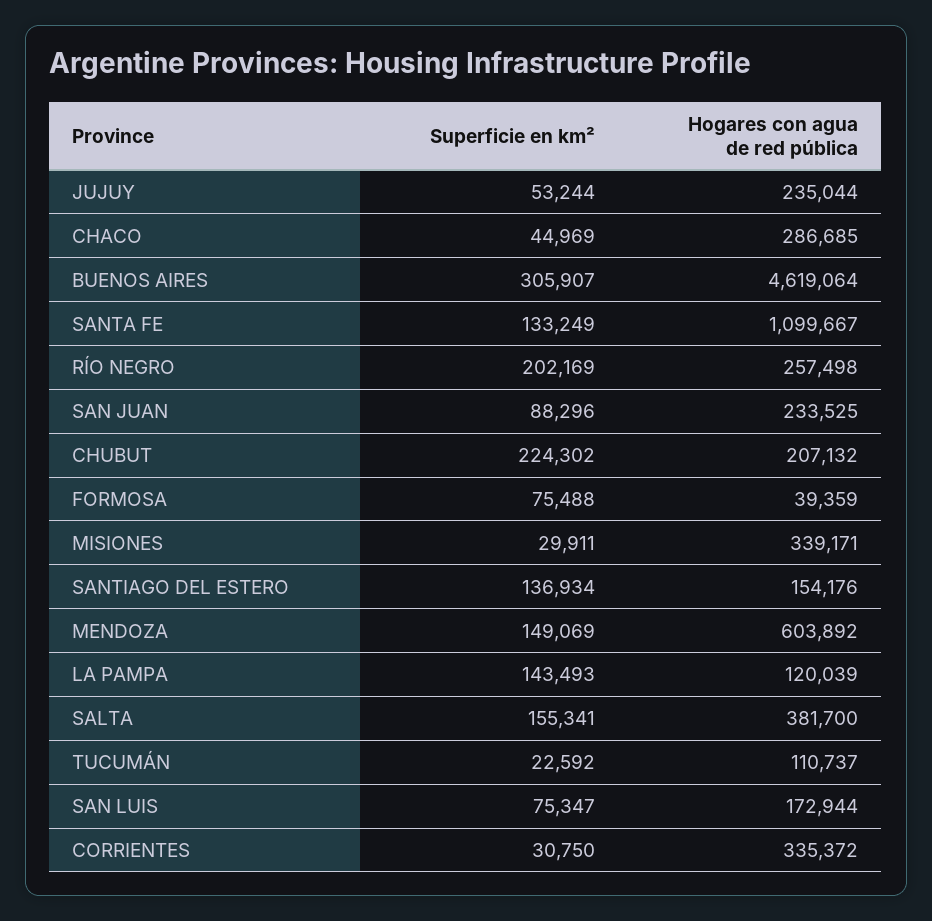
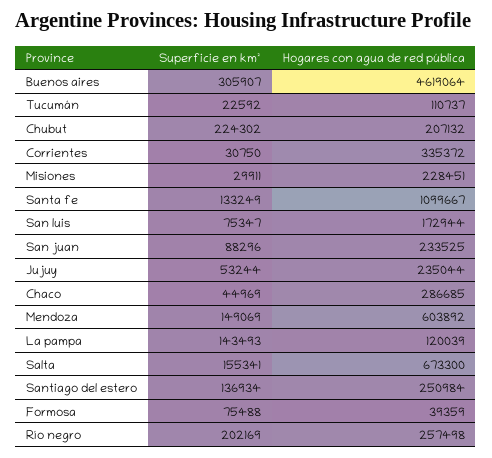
  {
    "Superficie en km²": {
      "JUJUY": 53244,
      "CHACO": 44969,
      "BUENOS AIRES": 305907,
      "SANTA FE": 133249,
      "RÍO NEGRO": 202169,
      "SAN JUAN": 88296,
      "CHUBUT": 224302,
      "FORMOSA": 75488,
      "MISIONES": 29911,
      "SANTIAGO DEL ESTERO": 136934,
      "MENDOZA": 149069,
      "LA PAMPA": 143493,
      "SALTA": 155341,
      "TUCUMÁN": 22592,
      "SAN LUIS": 75347,
      "CORRIENTES": 30750
    },
    "Hogares con agua de red pública": {
      "JUJUY": 235044,
      "CHACO": 286685,
      "BUENOS AIRES": 4619064,
      "SANTA FE": 1099667,
      "RÍO NEGRO": 257498,
      "SAN JUAN": 233525,
      "CHUBUT": 207132,
      "FORMOSA": 39359,
-     "MISIONES": 339171,
+     "MISIONES": 228451,
-     "SANTIAGO DEL ESTERO": 154176,
+     "SANTIAGO DEL ESTERO": 250984,
      "MENDOZA": 603892,
      "LA PAMPA": 120039,
-     "SALTA": 381700,
+     "SALTA": 673300,
      "TUCUMÁN": 110737,
      "SAN LUIS": 172944,
      "CORRIENTES": 335372
    }
  }

